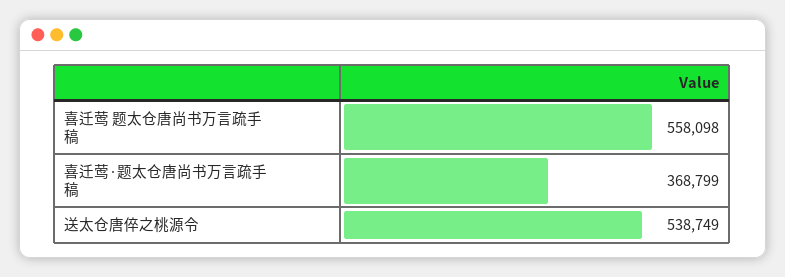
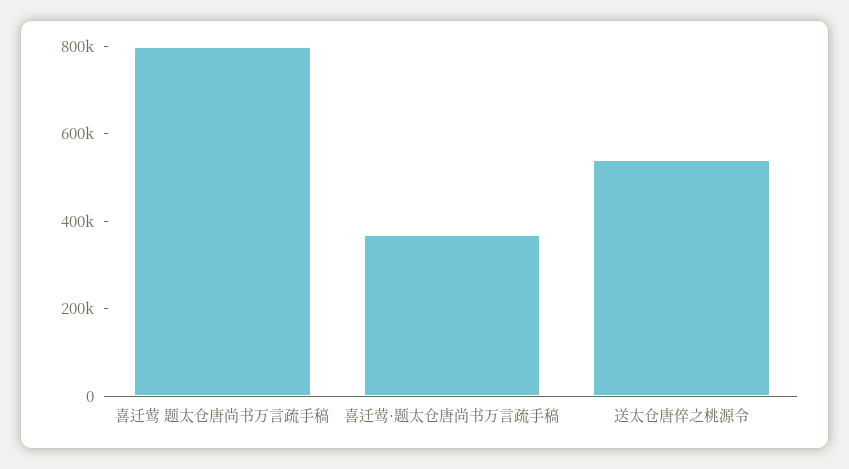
  {
-   "喜迁莺 题太仓唐尚书万言疏手稿": 558098,
+   "喜迁莺 题太仓唐尚书万言疏手稿": 800000,
    "喜迁莺·题太仓唐尚书万言疏手稿": 368799,
    "送太仓唐倅之桃源令": 538749
  }

